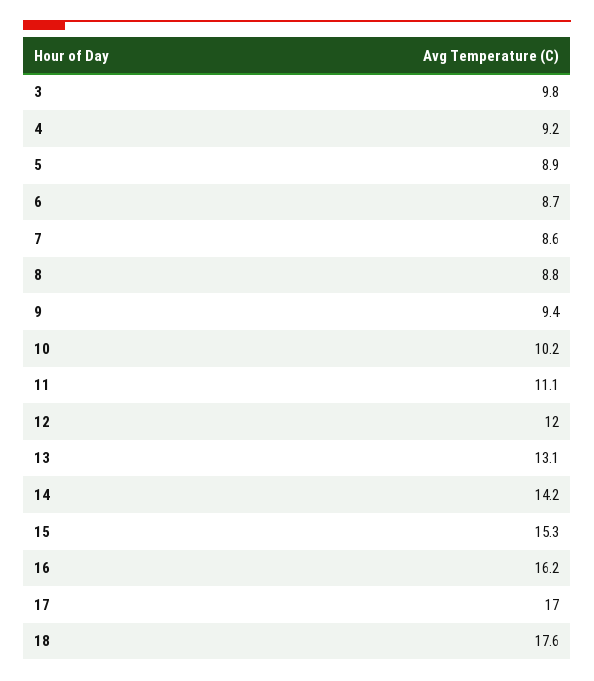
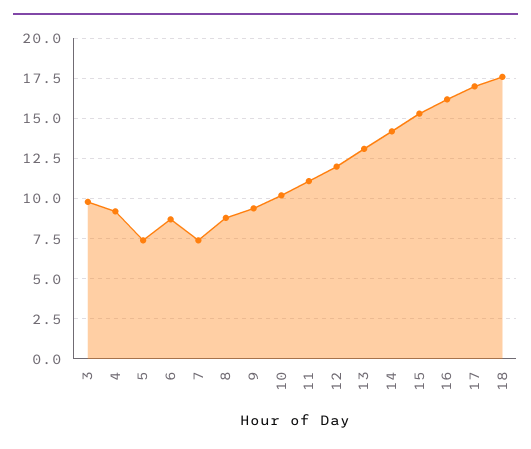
  {
    "3": 9.8,
    "4": 9.2,
-   "5": 8.9,
+   "5": 7.5,
    "6": 8.7,
-   "7": 8.6,
+   "7": 7.5,
    "8": 8.8,
    "9": 9.4,
    "10": 10.2,
    "11": 11.1,
    "12": 12,
    "13": 13.1,
    "14": 14.2,
    "15": 15.3,
    "16": 16.2,
    "17": 17,
    "18": 17.6
  }

